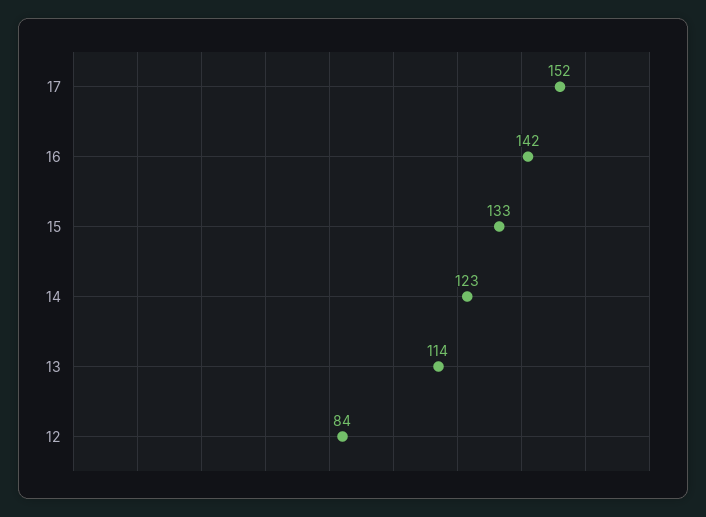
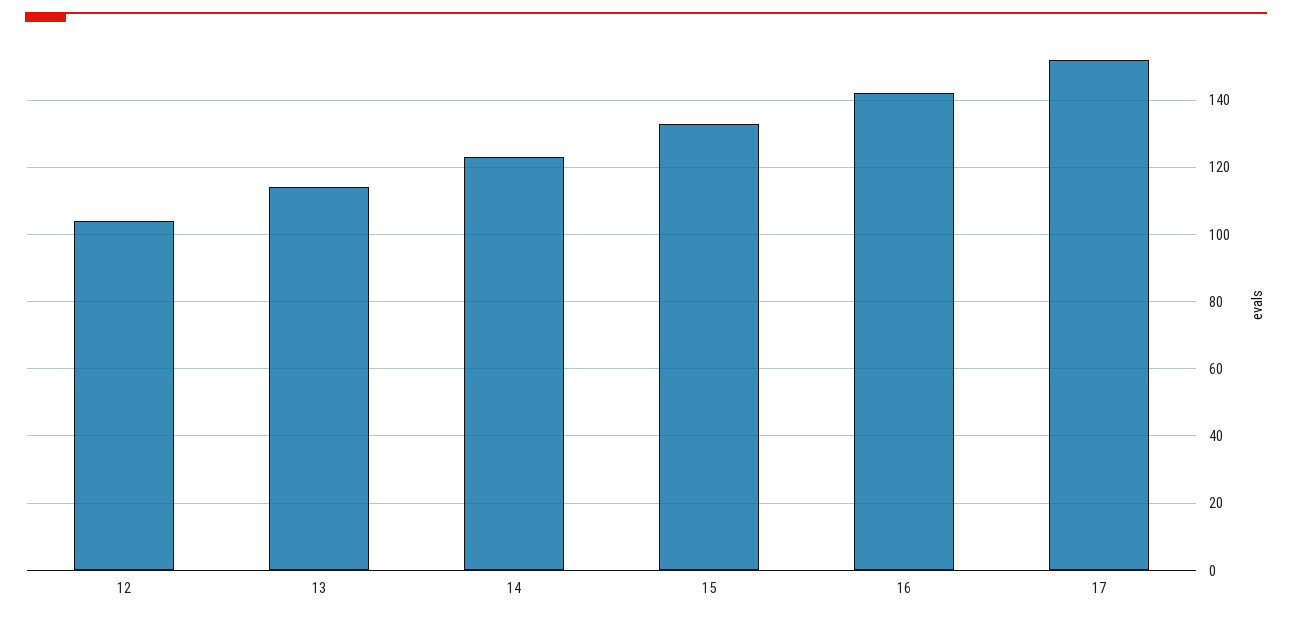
  {
    "17": 152,
    "16": 142,
    "15": 133,
    "14": 123,
    "13": 114,
-   "12": 84
+   "12": 105
  }

